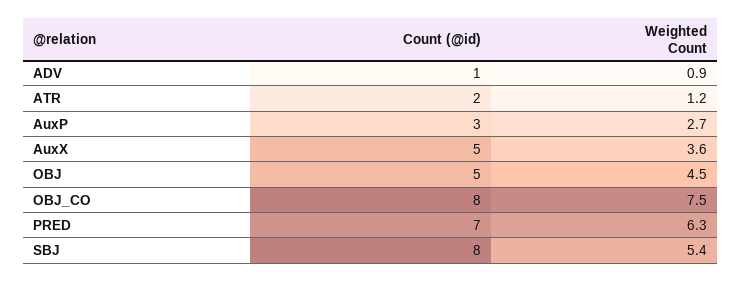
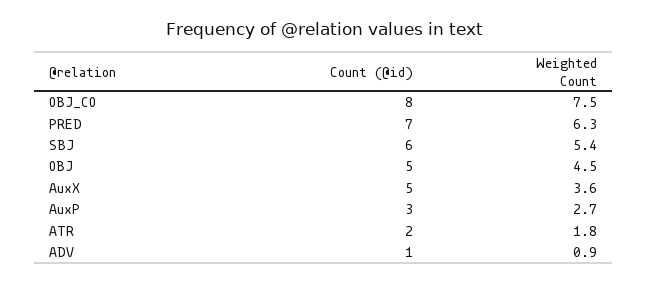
  {
    "Count (@id)": {
      "ADV": 1,
      "ATR": 2,
      "AuxP": 3,
      "AuxX": 5,
      "OBJ": 5,
      "OBJ_CO": 8,
      "PRED": 7,
-     "SBJ": 8
+     "SBJ": 6
    },
    "Weighted Count": {
      "ADV": 0.9,
-     "ATR": 1.2,
+     "ATR": 1.8,
      "AuxP": 2.7,
      "AuxX": 3.6,
      "OBJ": 4.5,
      "OBJ_CO": 7.5,
      "PRED": 6.3,
      "SBJ": 5.4
    }
  }

